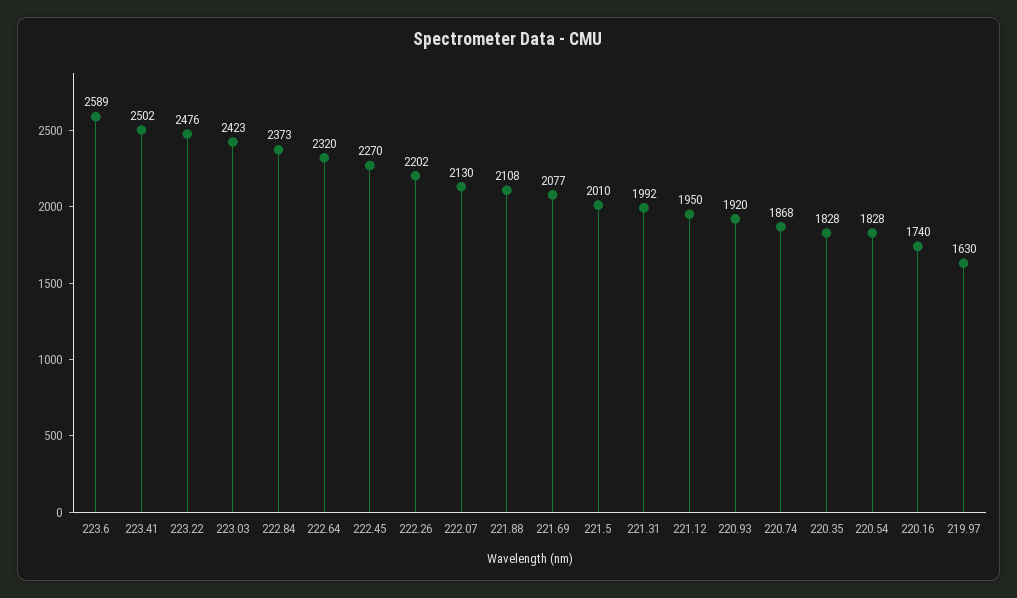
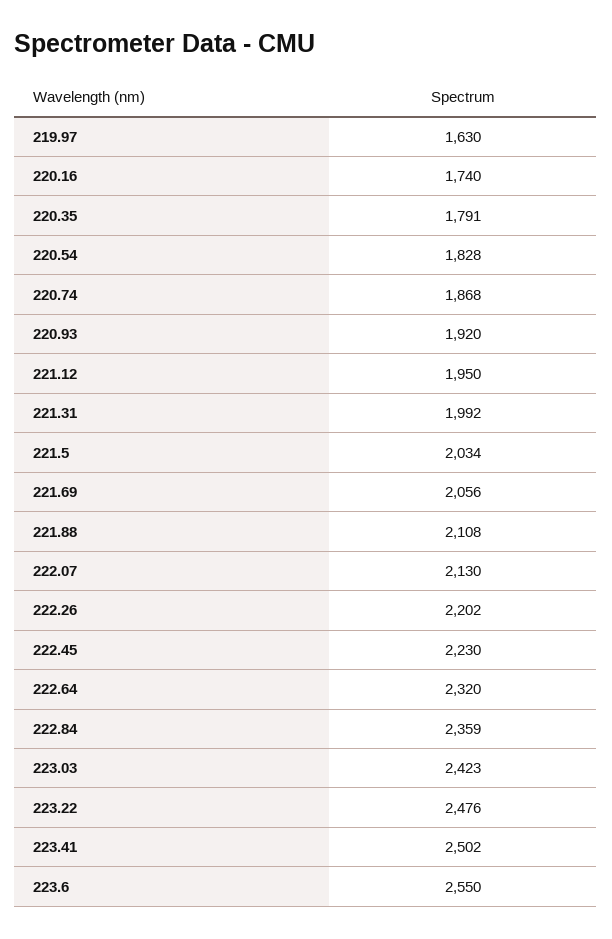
  {
-   "223.6": 2589,
+   "223.6": 2550,
    "223.41": 2502,
    "223.22": 2476,
    "223.03": 2423,
-   "222.84": 2373,
+   "222.84": 2359,
    "222.64": 2320,
-   "222.45": 2270,
+   "222.45": 2230,
    "222.26": 2202,
    "222.07": 2130,
    "221.88": 2108,
-   "221.69": 2077,
+   "221.69": 2056,
-   "221.5": 2010,
+   "221.5": 2034,
    "221.31": 1992,
    "221.12": 1950,
    "220.93": 1920,
    "220.74": 1868,
-   "220.35": 1828,
+   "220.35": 1791,
    "220.54": 1828,
    "220.16": 1740,
    "219.97": 1630
  }

